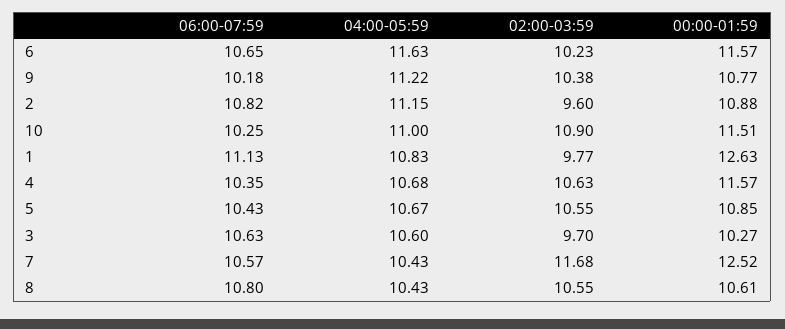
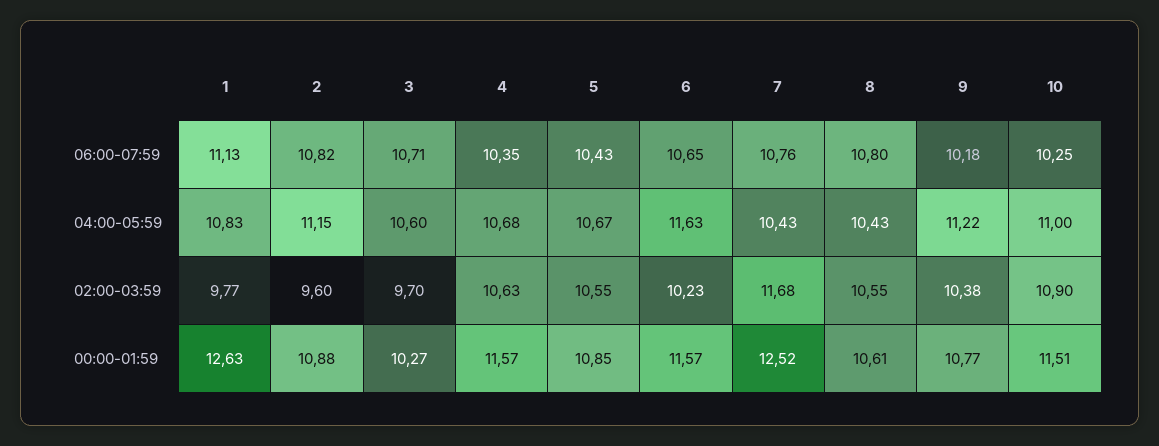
  {
    "06:00-07:59": {
      "6": 10.65,
      "9": 10.18,
      "2": 10.82,
      "10": 10.25,
      "1": 11.13,
      "4": 10.35,
      "5": 10.43,
-     "3": 10.63,
+     "3": 10.71,
-     "7": 10.57,
+     "7": 10.76,
      "8": 10.8
    },
    "04:00-05:59": {
      "6": 11.63,
      "9": 11.22,
      "2": 11.15,
      "10": 11,
      "1": 10.83,
      "4": 10.68,
      "5": 10.67,
      "3": 10.6,
      "7": 10.43,
      "8": 10.43
    },
    "02:00-03:59": {
      "6": 10.23,
      "9": 10.38,
      "2": 9.6,
      "10": 10.9,
      "1": 9.77,
      "4": 10.63,
      "5": 10.55,
      "3": 9.7,
      "7": 11.68,
      "8": 10.55
    },
    "00:00-01:59": {
      "6": 11.57,
      "9": 10.77,
      "2": 10.88,
      "10": 11.51,
      "1": 12.63,
      "4": 11.57,
      "5": 10.85,
      "3": 10.27,
      "7": 12.52,
      "8": 10.61
    }
  }

